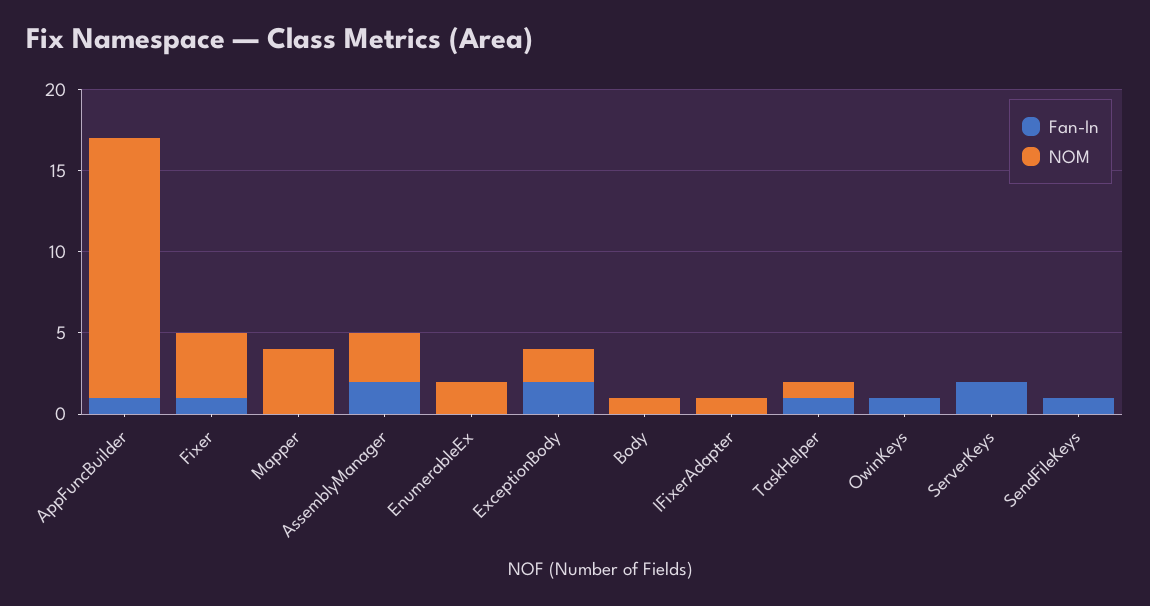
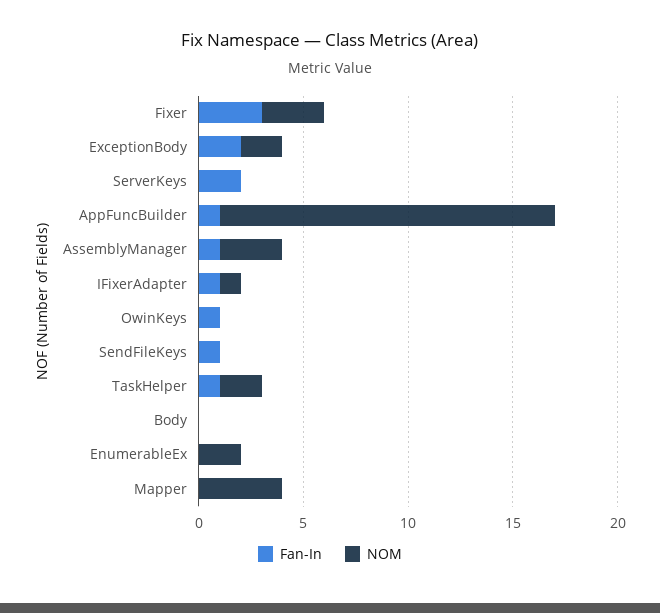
  {
    "Fan-In": {
      "AppFuncBuilder": 1,
-     "Fixer": 1,
+     "Fixer": 3,
      "Mapper": 0,
-     "AssemblyManager": 2,
+     "AssemblyManager": 1,
      "EnumerableEx": 0,
      "ExceptionBody": 2,
      "Body": 0,
-     "IFixerAdapter": 0,
+     "IFixerAdapter": 1,
      "TaskHelper": 1,
      "OwinKeys": 1,
      "ServerKeys": 2,
      "SendFileKeys": 1
    },
    "NOM": {
      "AppFuncBuilder": 16,
-     "Fixer": 4,
+     "Fixer": 3,
      "Mapper": 4,
      "AssemblyManager": 3,
      "EnumerableEx": 2,
      "ExceptionBody": 2,
-     "Body": 1,
+     "Body": 0,
      "IFixerAdapter": 1,
-     "TaskHelper": 1,
+     "TaskHelper": 2,
      "OwinKeys": 0,
      "ServerKeys": 0,
      "SendFileKeys": 0
    }
  }

